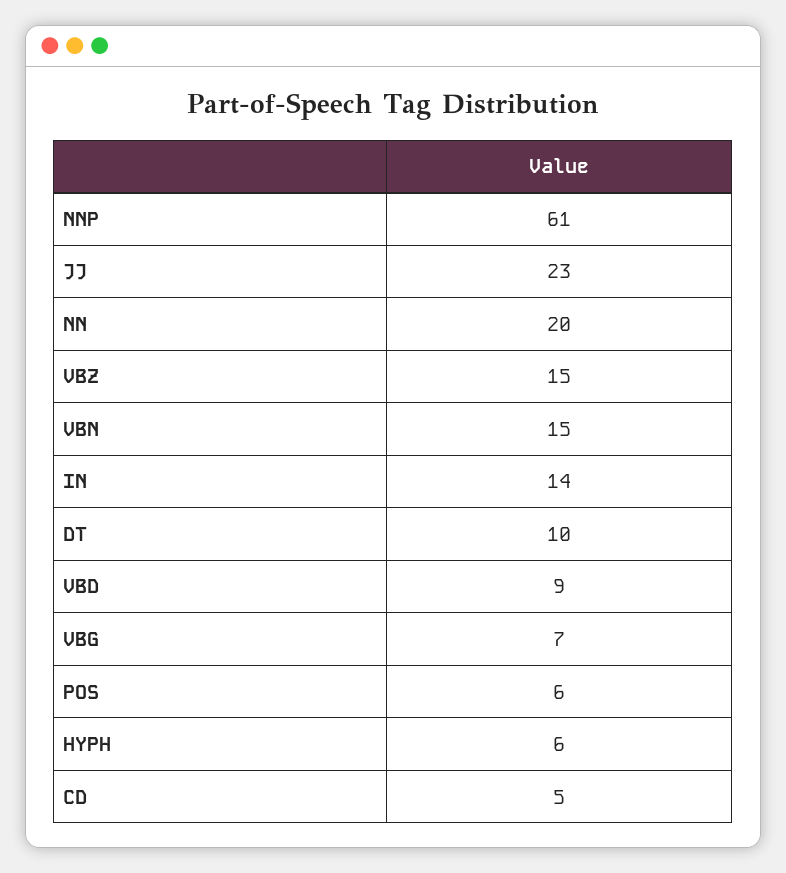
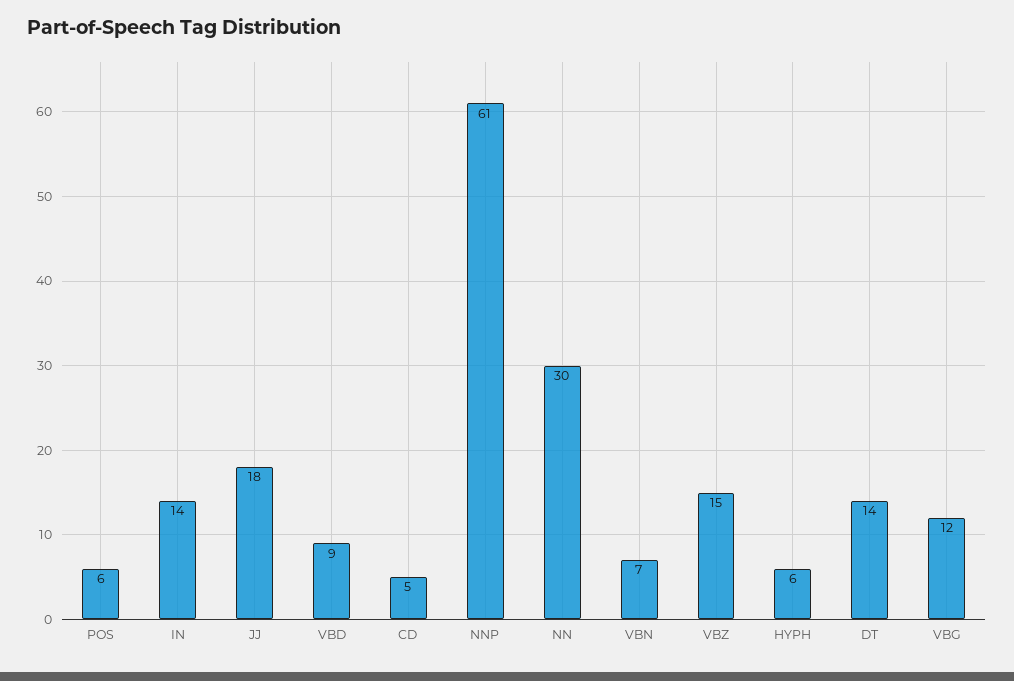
  {
    "NNP": 61,
-   "JJ": 23,
+   "JJ": 18,
-   "NN": 20,
+   "NN": 30,
    "VBZ": 15,
-   "VBN": 15,
+   "VBN": 7,
    "IN": 14,
-   "DT": 10,
+   "DT": 14,
    "VBD": 9,
-   "VBG": 7,
+   "VBG": 12,
    "POS": 6,
    "HYPH": 6,
    "CD": 5
  }

